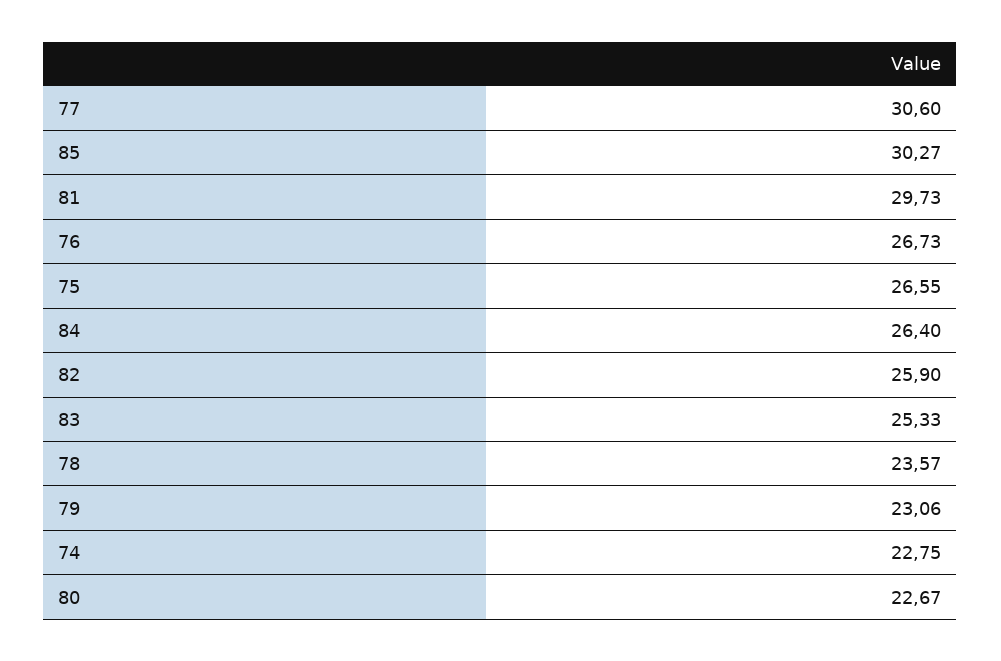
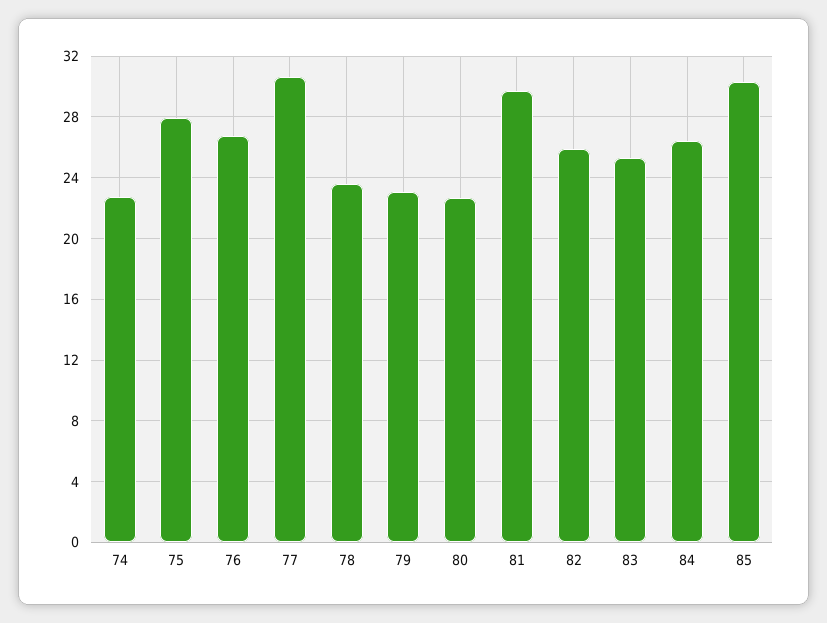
  {
    "77": 30.6,
    "85": 30.27,
    "81": 29.73,
    "76": 26.73,
-   "75": 26.55,
+   "75": 28,
    "84": 26.4,
    "82": 25.9,
    "83": 25.33,
    "78": 23.57,
    "79": 23.06,
    "74": 22.75,
    "80": 22.67
  }

